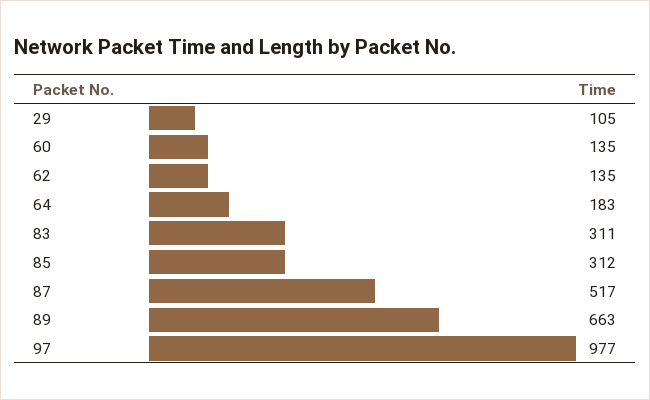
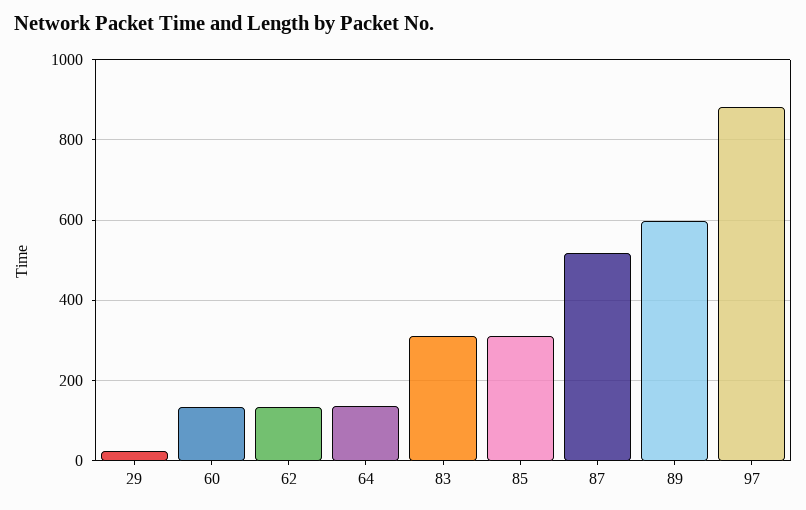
  {
-   "29": 105,
+   "29": 20,
    "60": 135,
    "62": 135,
-   "64": 183,
+   "64": 140,
    "83": 311,
    "85": 312,
    "87": 517,
-   "89": 663,
+   "89": 600,
-   "97": 977
+   "97": 880
  }

